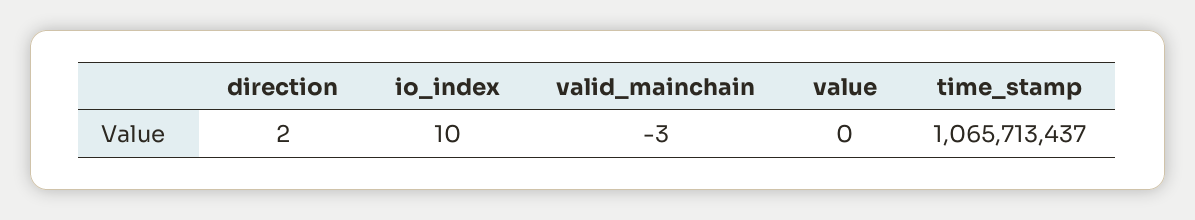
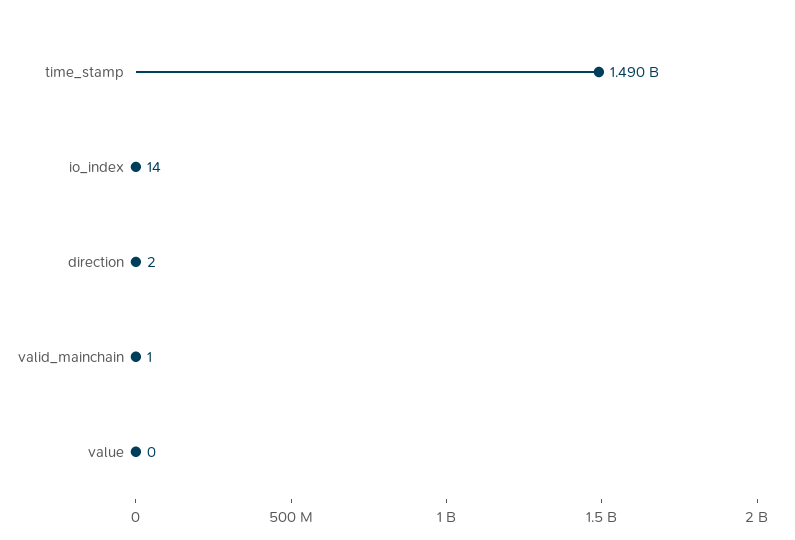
  {
    "direction": 2,
-   "io_index": 10,
+   "io_index": 14,
-   "valid_mainchain": -3,
+   "valid_mainchain": 1,
    "value": 0,
-   "time_stamp": 1065713437
+   "time_stamp": 1490000000
  }

